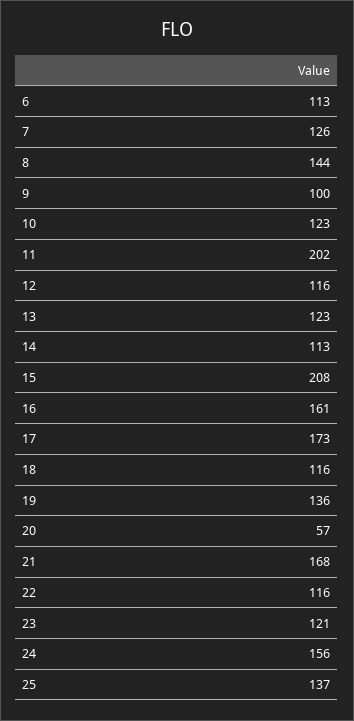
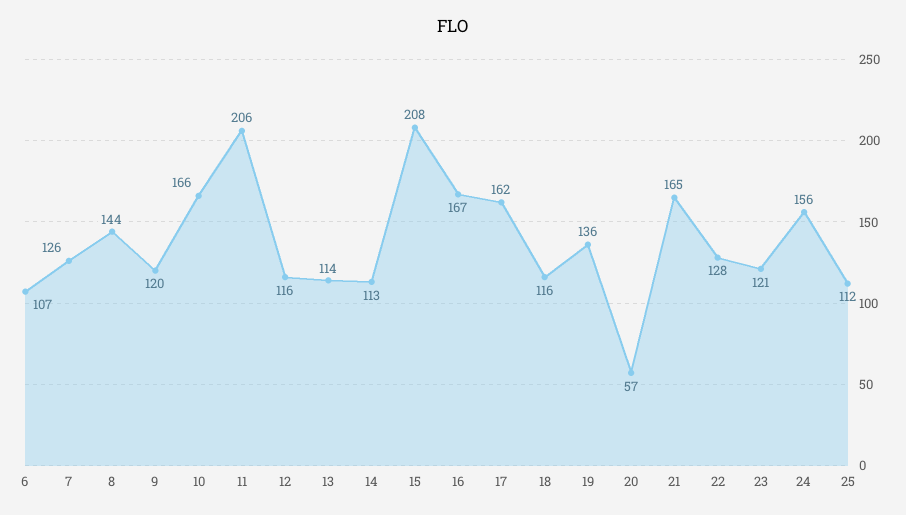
  {
-   "6": 113,
+   "6": 107,
    "7": 126,
    "8": 144,
-   "9": 100,
+   "9": 120,
-   "10": 123,
+   "10": 166,
-   "11": 202,
+   "11": 206,
    "12": 116,
-   "13": 123,
+   "13": 114,
    "14": 113,
    "15": 208,
-   "16": 161,
+   "16": 167,
-   "17": 173,
+   "17": 162,
    "18": 116,
    "19": 136,
    "20": 57,
-   "21": 168,
+   "21": 165,
-   "22": 116,
+   "22": 128,
    "23": 121,
    "24": 156,
-   "25": 137
+   "25": 112
  }

